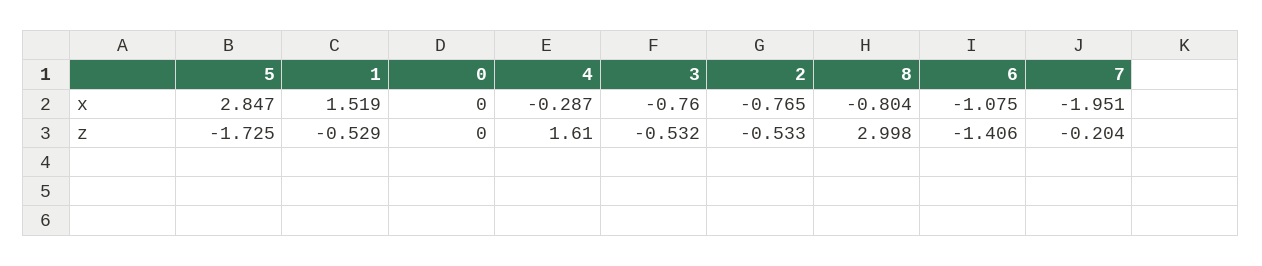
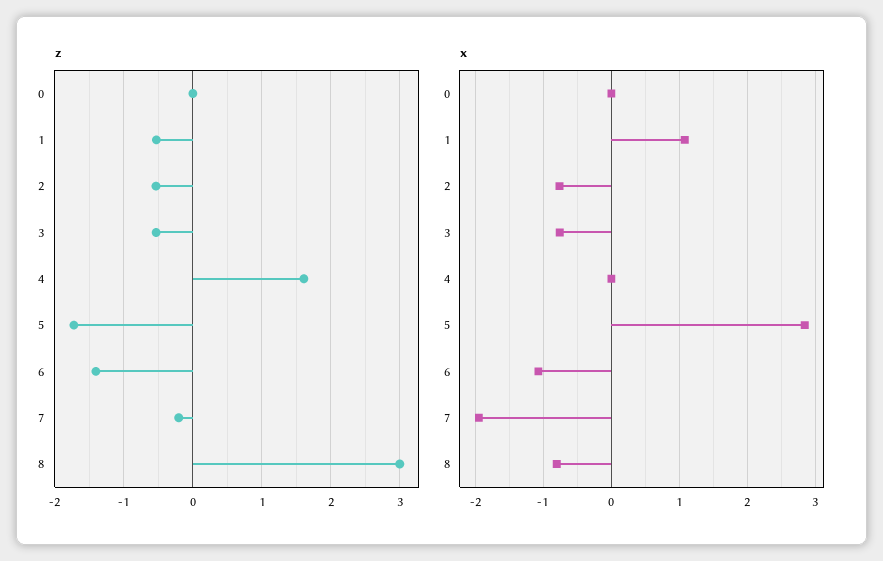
  {
    "x": {
      "5": 2.847,
-     "1": 1.519,
+     "1": 1.1,
      "0": 0,
-     "4": -0.287,
+     "4": 0,
      "3": -0.76,
      "2": -0.765,
      "8": -0.804,
      "6": -1.075,
      "7": -1.951
    },
    "z": {
      "5": -1.725,
      "1": -0.529,
      "0": 0,
      "4": 1.61,
      "3": -0.532,
      "2": -0.533,
      "8": 2.998,
      "6": -1.406,
      "7": -0.204
    }
  }

